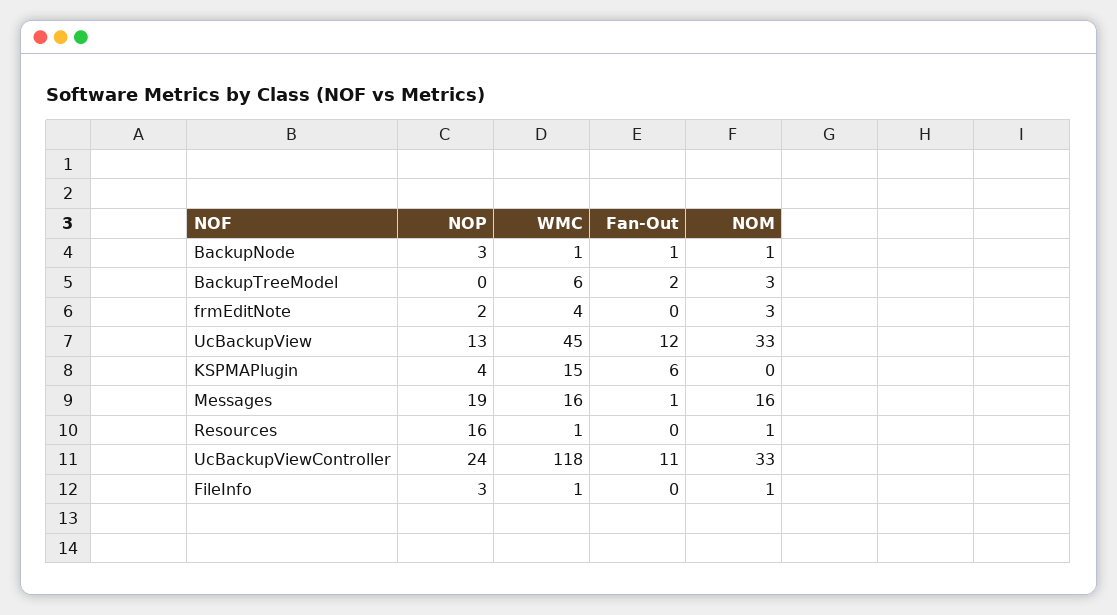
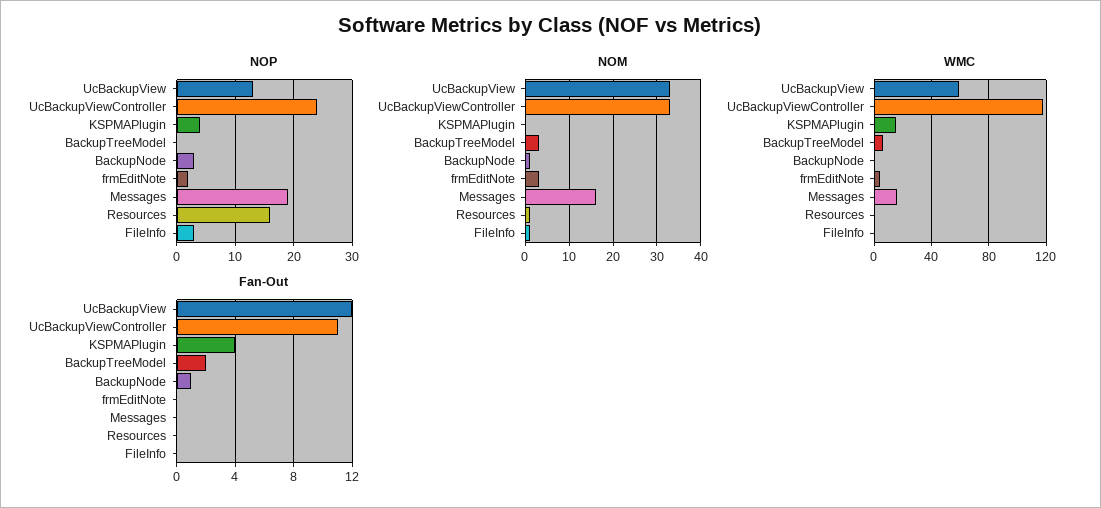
  {
    "NOP": {
      "BackupNode": 3,
      "BackupTreeModel": 0,
      "frmEditNote": 2,
      "UcBackupView": 13,
      "KSPMAPlugin": 4,
      "Messages": 19,
      "Resources": 16,
      "UcBackupViewController": 24,
      "FileInfo": 3
    },
    "WMC": {
      "BackupNode": 1,
      "BackupTreeModel": 6,
      "frmEditNote": 4,
-     "UcBackupView": 45,
+     "UcBackupView": 60,
      "KSPMAPlugin": 15,
      "Messages": 16,
      "Resources": 1,
      "UcBackupViewController": 118,
      "FileInfo": 1
    },
    "Fan-Out": {
      "BackupNode": 1,
      "BackupTreeModel": 2,
      "frmEditNote": 0,
      "UcBackupView": 12,
-     "KSPMAPlugin": 6,
+     "KSPMAPlugin": 4,
-     "Messages": 1,
+     "Messages": 0,
      "Resources": 0,
      "UcBackupViewController": 11,
      "FileInfo": 0
    },
    "NOM": {
      "BackupNode": 1,
      "BackupTreeModel": 3,
      "frmEditNote": 3,
      "UcBackupView": 33,
      "KSPMAPlugin": 0,
      "Messages": 16,
      "Resources": 1,
      "UcBackupViewController": 33,
      "FileInfo": 1
    }
  }

